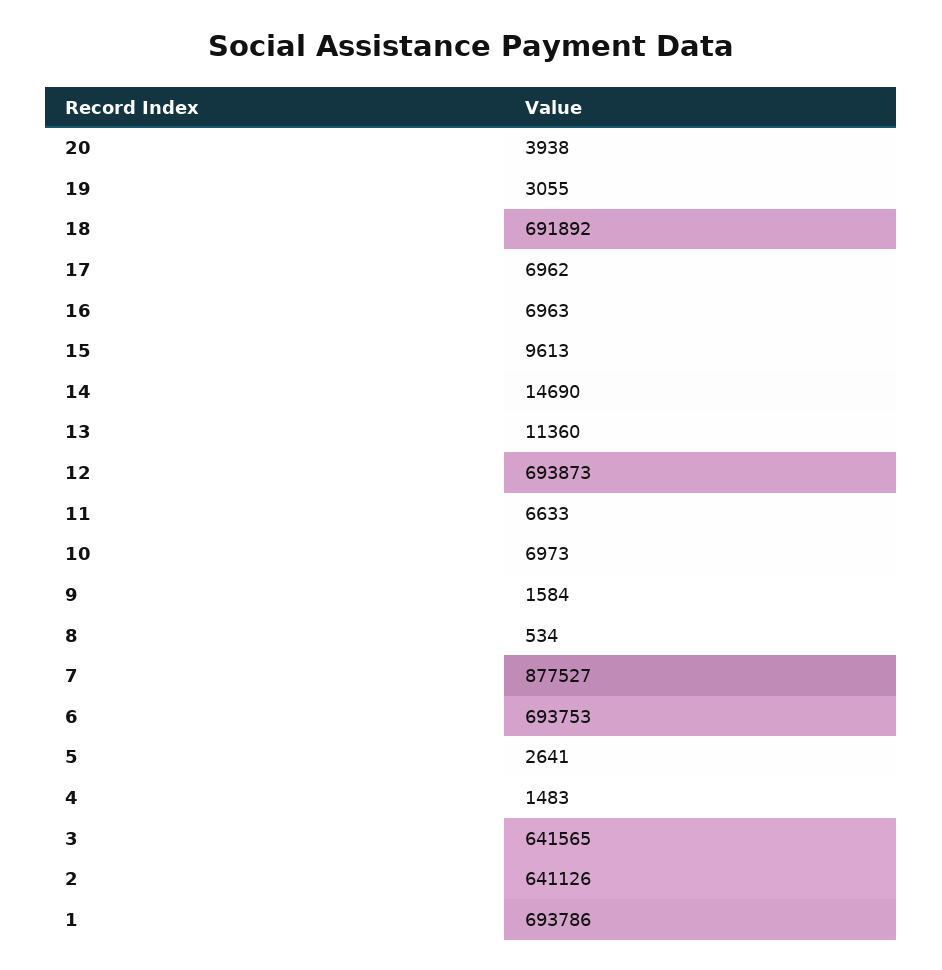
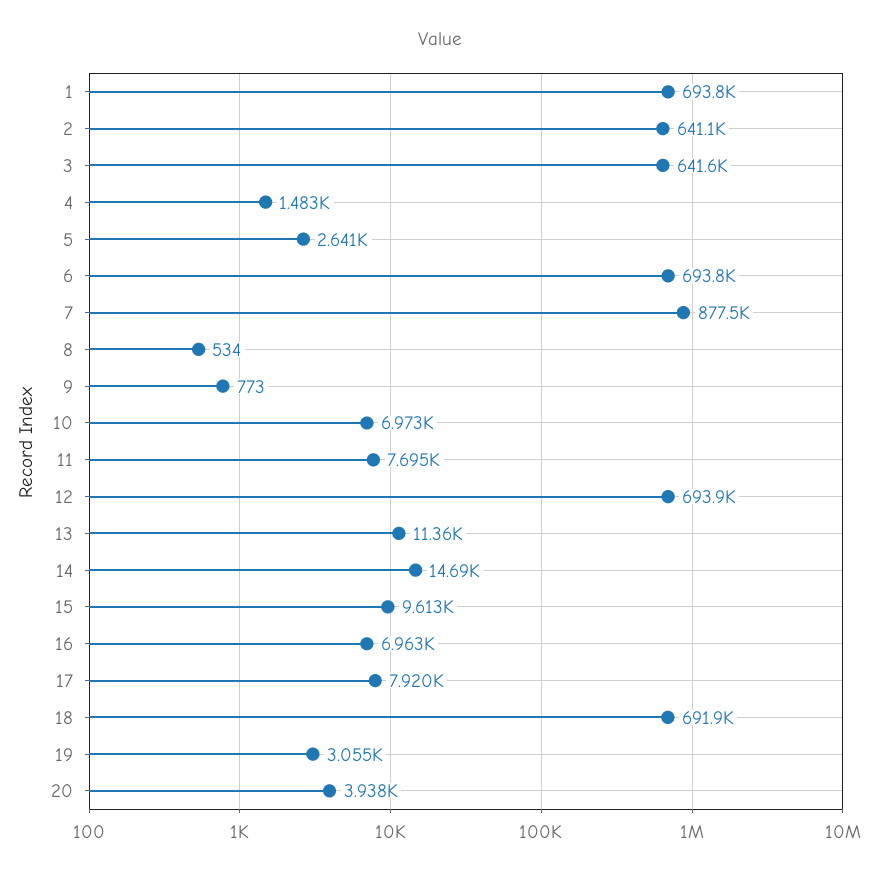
  {
    "20": 3938,
    "19": 3055,
    "18": 691892,
-   "17": 6962,
+   "17": 7920,
    "16": 6963,
    "15": 9613,
    "14": 14690,
    "13": 11360,
    "12": 693873,
-   "11": 6633,
+   "11": 7695,
    "10": 6973,
-   "9": 1584,
+   "9": 773,
    "8": 534,
    "7": 877527,
    "6": 693753,
    "5": 2641,
    "4": 1483,
    "3": 641565,
    "2": 641126,
    "1": 693786
  }

